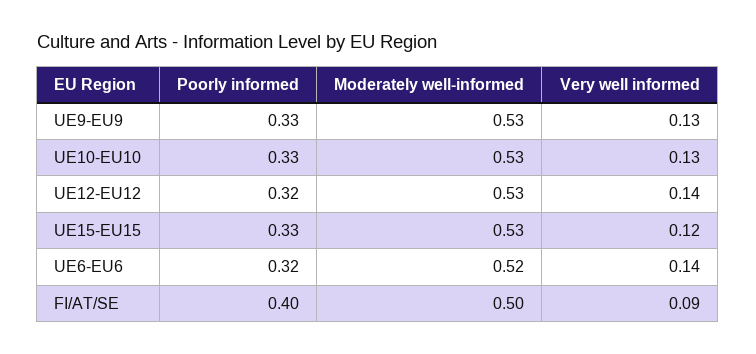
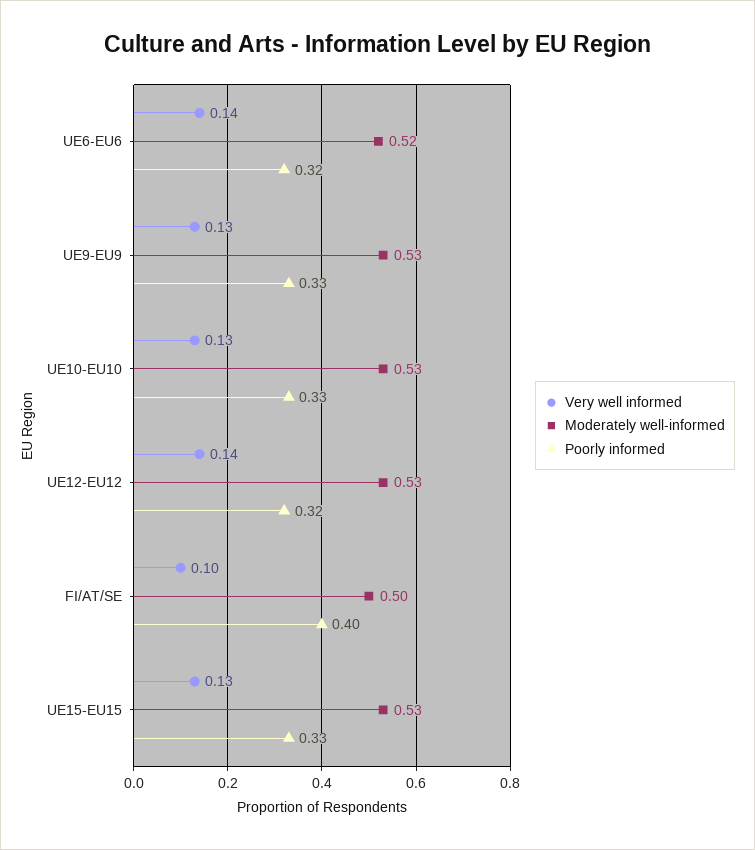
  {
    "Poorly informed": {
      "UE9-EU9": 0.33,
      "UE10-EU10": 0.33,
      "UE12-EU12": 0.32,
      "UE15-EU15": 0.33,
      "UE6-EU6": 0.32,
      "FI/AT/SE": 0.4
    },
    "Moderately well-informed": {
      "UE9-EU9": 0.53,
      "UE10-EU10": 0.53,
      "UE12-EU12": 0.53,
      "UE15-EU15": 0.53,
      "UE6-EU6": 0.52,
      "FI/AT/SE": 0.5
    },
    "Very well informed": {
      "UE9-EU9": 0.13,
      "UE10-EU10": 0.13,
      "UE12-EU12": 0.14,
-     "UE15-EU15": 0.12,
+     "UE15-EU15": 0.13,
      "UE6-EU6": 0.14,
-     "FI/AT/SE": 0.09
+     "FI/AT/SE": 0.1
    }
  }

